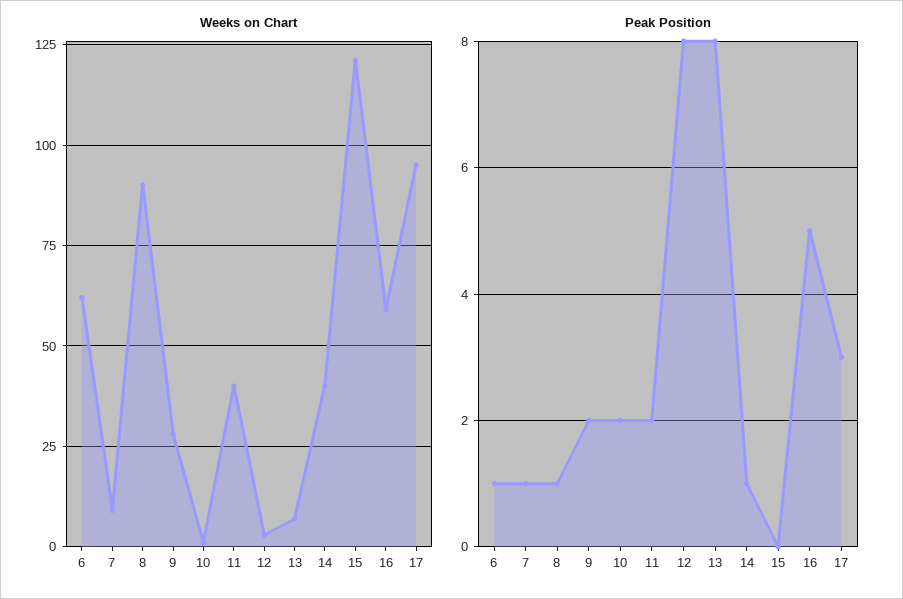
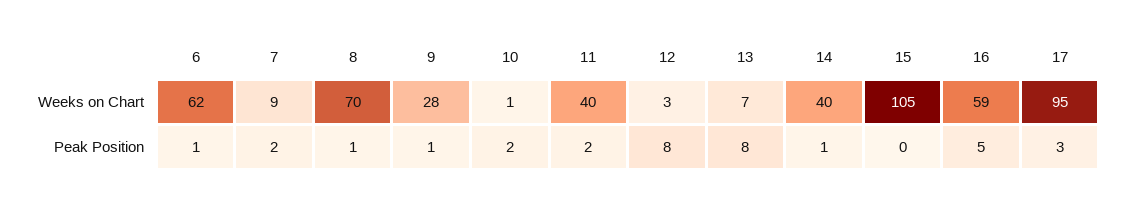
  {
    "Weeks on Chart": {
      "6": 62,
      "7": 9,
-     "8": 90,
+     "8": 70,
      "9": 28,
      "10": 1,
      "11": 40,
      "12": 3,
      "13": 7,
      "14": 40,
-     "15": 120,
+     "15": 105,
      "16": 59,
      "17": 95
    },
    "Peak Position": {
      "6": 1,
-     "7": 1,
+     "7": 2,
      "8": 1,
-     "9": 2,
+     "9": 1,
      "10": 2,
      "11": 2,
      "12": 8,
      "13": 8,
      "14": 1,
      "15": 0,
      "16": 5,
      "17": 3
    }
  }

